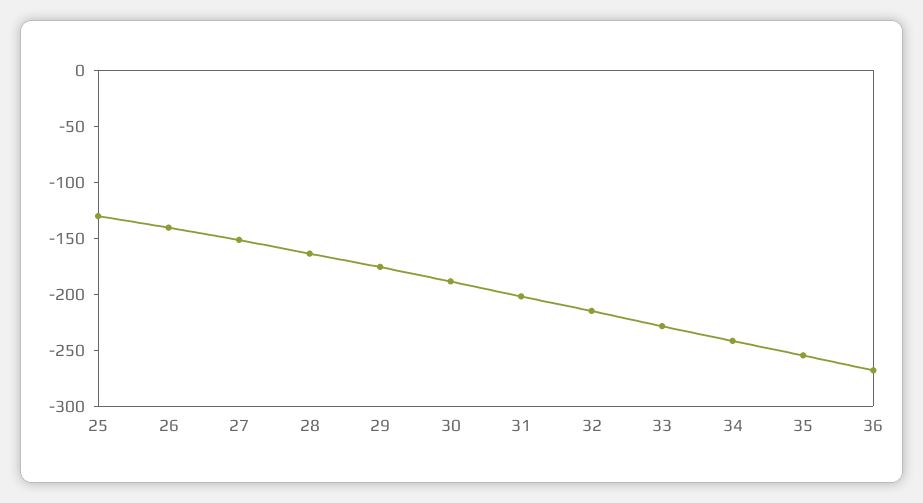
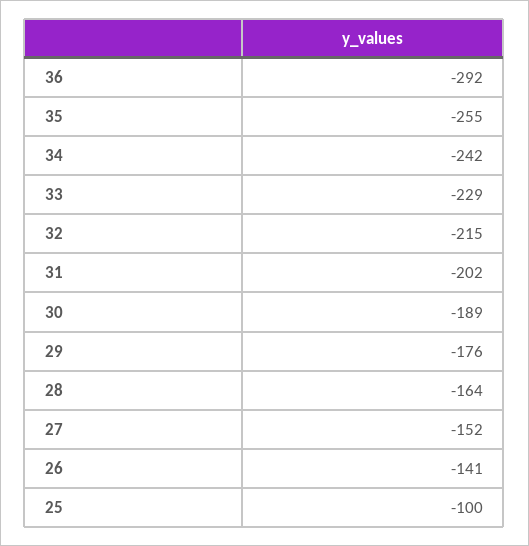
  {
-   "25": -130,
+   "25": -100,
    "26": -141,
    "27": -152,
    "28": -164,
    "29": -176,
    "30": -189,
    "31": -202,
    "32": -215,
    "33": -229,
    "34": -242,
    "35": -255,
-   "36": -270
+   "36": -292
  }

